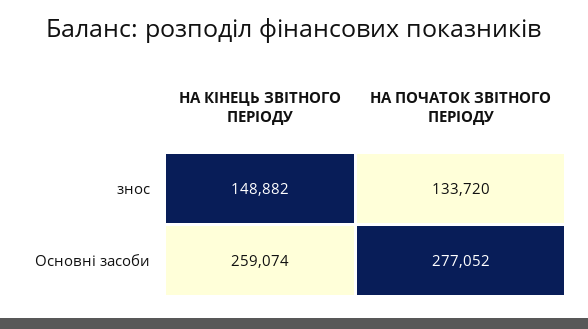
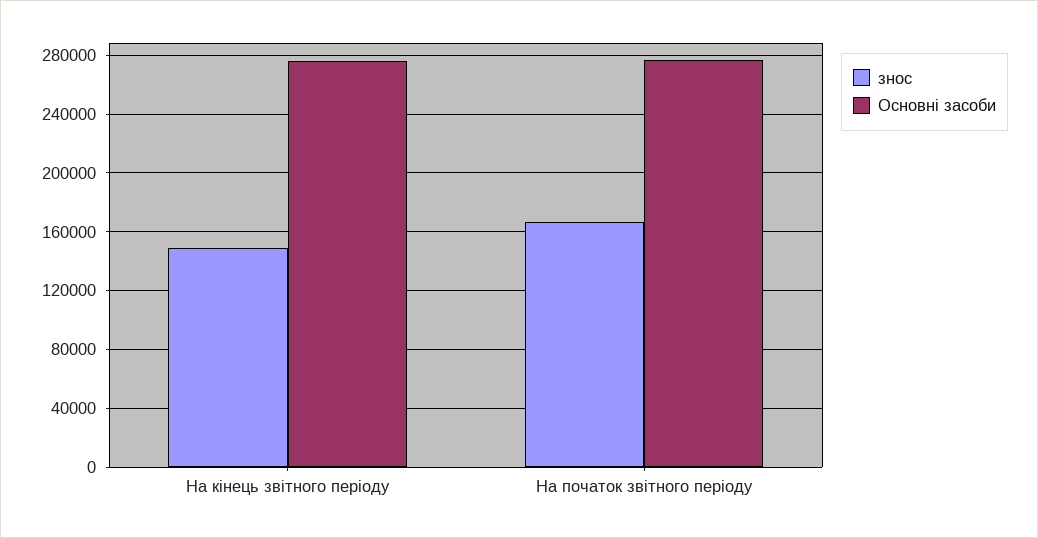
  {
    "знос": {
      "НА КІНЕЦЬ ЗВІТНОГО ПЕРІОДУ": 148882,
-     "НА ПОЧАТОК ЗВІТНОГО ПЕРІОДУ": 133720
+     "НА ПОЧАТОК ЗВІТНОГО ПЕРІОДУ": 165000
    },
    "Основні засоби": {
-     "НА КІНЕЦЬ ЗВІТНОГО ПЕРІОДУ": 259074,
+     "НА КІНЕЦЬ ЗВІТНОГО ПЕРІОДУ": 275000,
      "НА ПОЧАТОК ЗВІТНОГО ПЕРІОДУ": 277052
    }
  }

